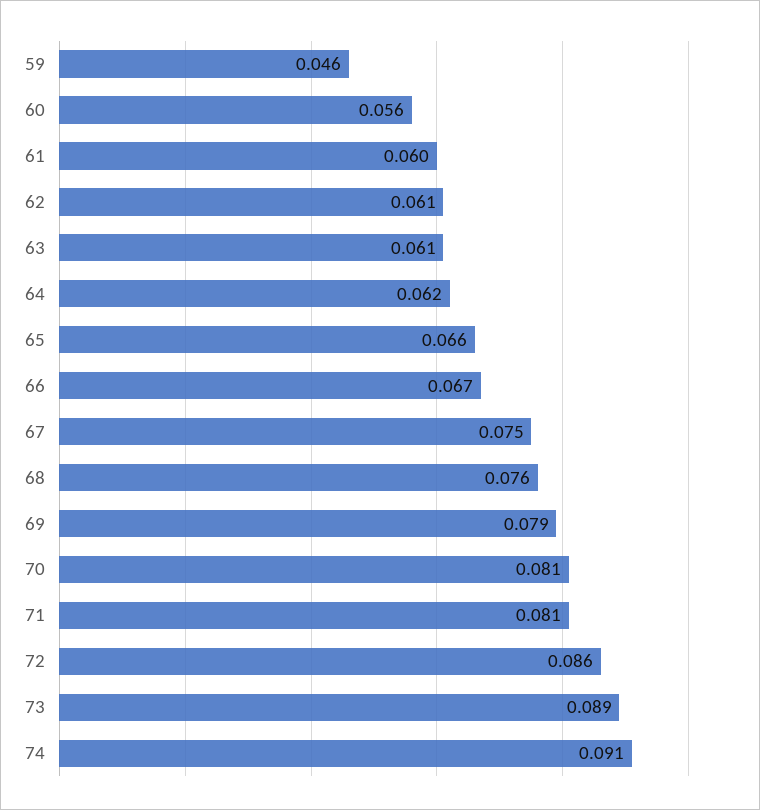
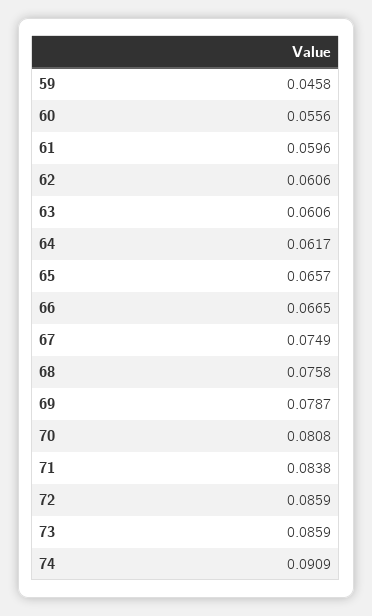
  {
    "59": 0.0458,
    "60": 0.0556,
    "61": 0.0596,
    "62": 0.0606,
    "63": 0.0606,
    "64": 0.0617,
    "65": 0.0657,
    "66": 0.0665,
    "67": 0.0749,
    "68": 0.0758,
    "69": 0.0787,
    "70": 0.0808,
-   "71": 0.081,
+   "71": 0.0838,
    "72": 0.0859,
-   "73": 0.089,
+   "73": 0.0859,
    "74": 0.0909
  }

